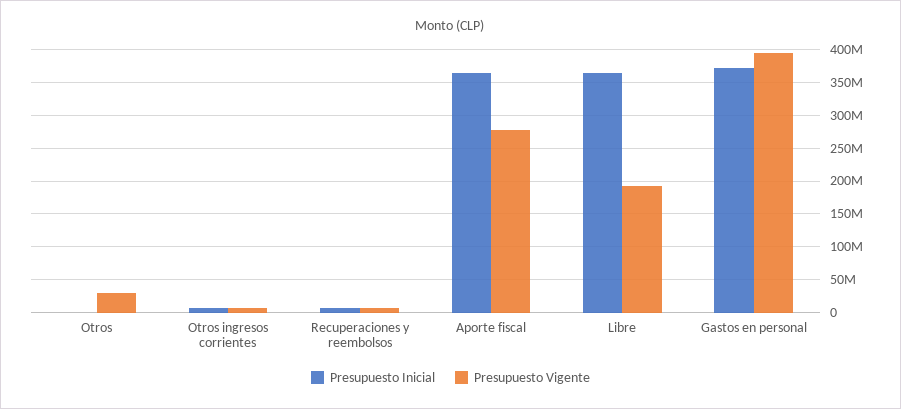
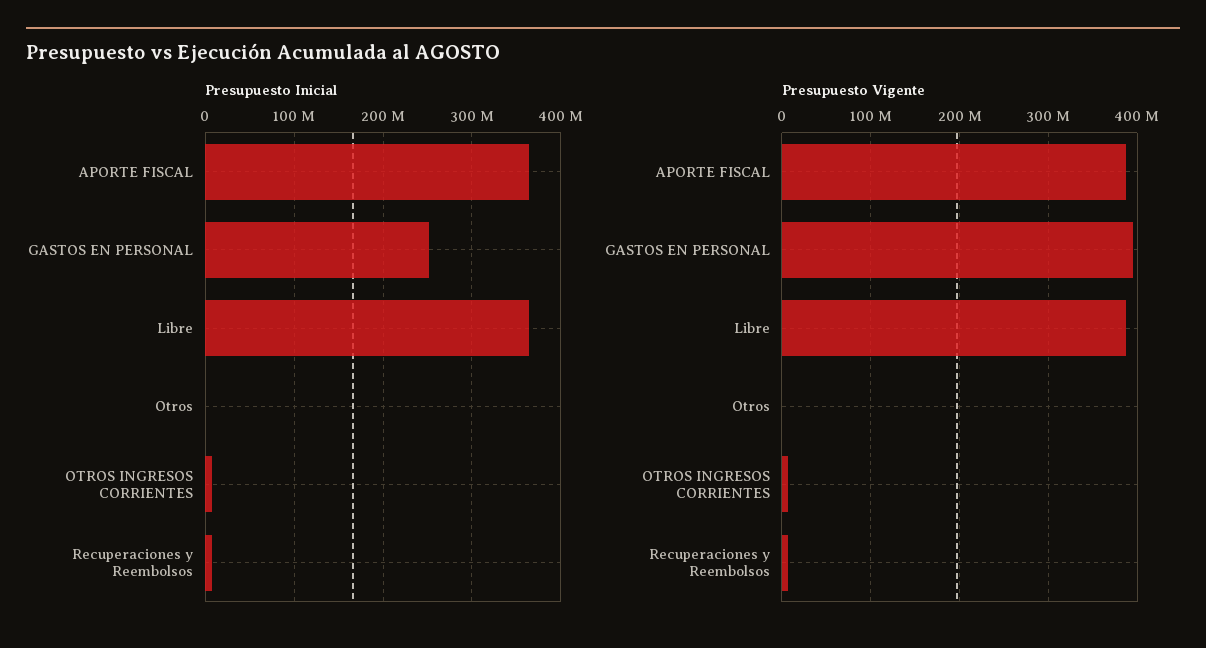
  {
    "Presupuesto Inicial": {
      "Otros": 0,
      "Otros ingresos corrientes": 10000000,
      "Recuperaciones y reembolsos": 10000000,
      "Aporte fiscal": 360000000,
      "Libre": 360000000,
-     "Gastos en personal": 370000000
+     "Gastos en personal": 250000000
    },
    "Presupuesto Vigente": {
-     "Otros": 30000000,
+     "Otros": 0,
      "Otros ingresos corrientes": 10000000,
      "Recuperaciones y reembolsos": 10000000,
-     "Aporte fiscal": 280000000,
+     "Aporte fiscal": 390000000,
-     "Libre": 190000000,
+     "Libre": 390000000,
      "Gastos en personal": 400000000
    }
  }

